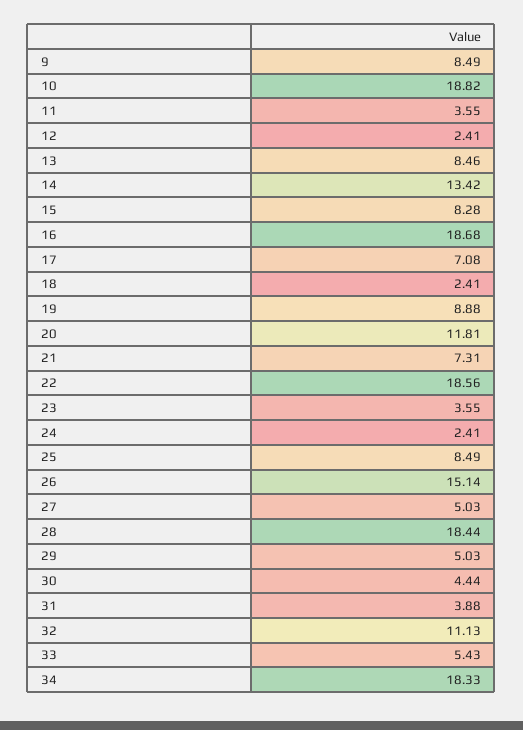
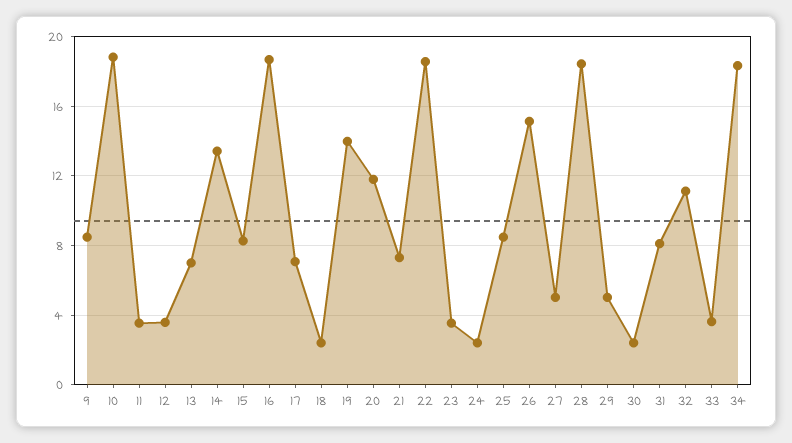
  {
    "9": 8.49,
    "10": 18.82,
    "11": 3.55,
-   "12": 2.41,
+   "12": 3.5,
-   "13": 8.46,
+   "13": 7,
    "14": 13.42,
    "15": 8.28,
    "16": 18.68,
    "17": 7.08,
    "18": 2.41,
-   "19": 8.88,
+   "19": 14,
    "20": 11.81,
    "21": 7.31,
    "22": 18.56,
    "23": 3.55,
    "24": 2.41,
    "25": 8.49,
    "26": 15.14,
    "27": 5.03,
    "28": 18.44,
    "29": 5.03,
-   "30": 4.44,
+   "30": 2.5,
-   "31": 3.88,
+   "31": 8,
    "32": 11.13,
-   "33": 5.43,
+   "33": 3.5,
    "34": 18.33
  }

